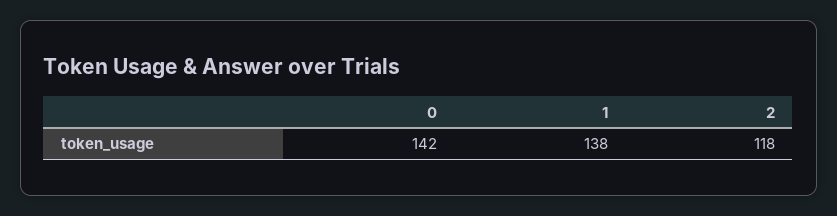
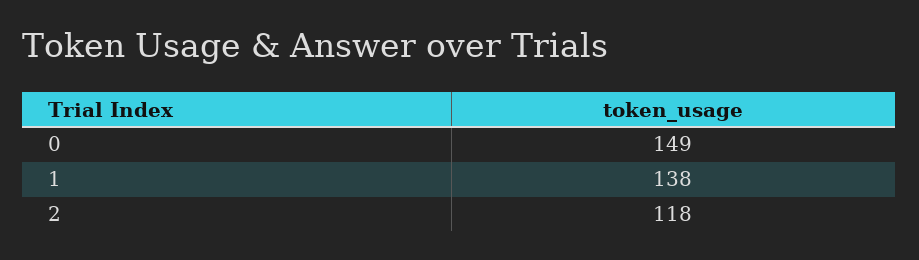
  {
-   "0": 142,
+   "0": 149,
    "1": 138,
    "2": 118
  }

